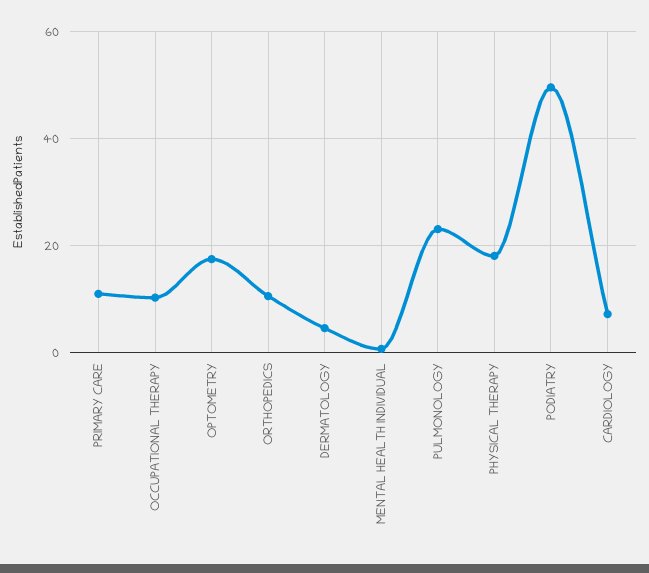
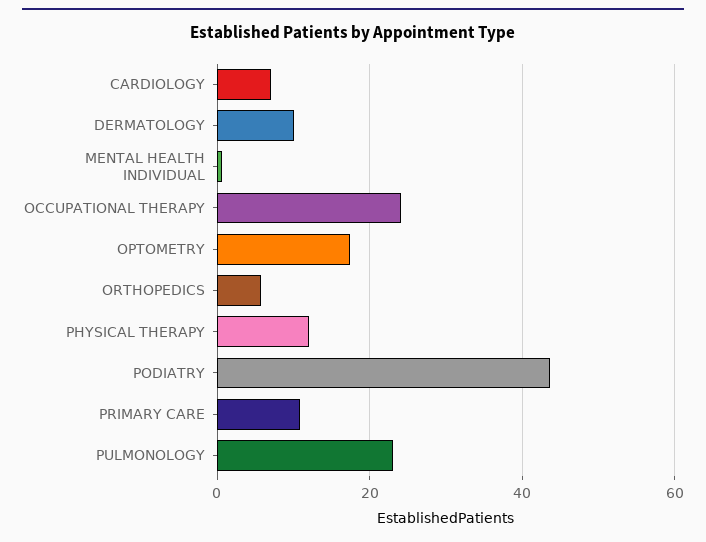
  {
    "PRIMARY CARE": 10,
-   "OCCUPATIONAL THERAPY": 10,
+   "OCCUPATIONAL THERAPY": 24,
    "OPTOMETRY": 18,
-   "ORTHOPEDICS": 10,
+   "ORTHOPEDICS": 6,
-   "DERMATOLOGY": 4,
+   "DERMATOLOGY": 10,
    "MENTAL HEALTH INDIVIDUAL": 0,
    "PULMONOLOGY": 24,
-   "PHYSICAL THERAPY": 18,
+   "PHYSICAL THERAPY": 12,
-   "PODIATRY": 50,
+   "PODIATRY": 44,
    "CARDIOLOGY": 8
  }

